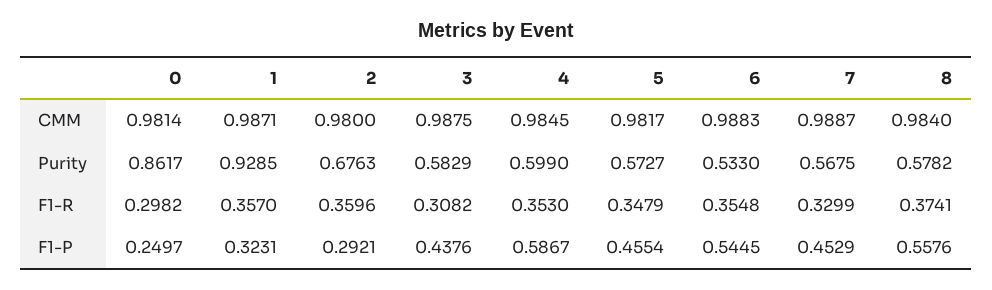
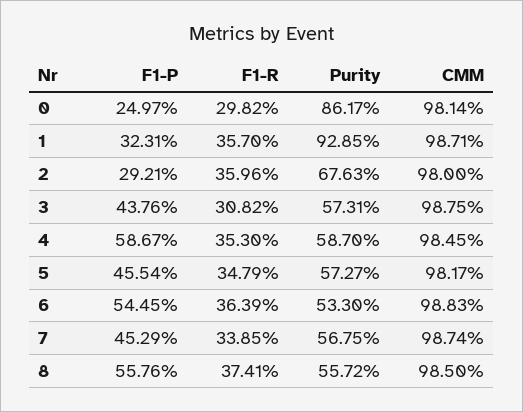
  {
    "0": {
      "CMM": 0.9814,
      "Purity": 0.8617,
      "F1-R": 0.2982,
      "F1-P": 0.2497
    },
    "1": {
      "CMM": 0.9871,
      "Purity": 0.9285,
      "F1-R": 0.357,
      "F1-P": 0.3231
    },
    "2": {
      "CMM": 0.98,
      "Purity": 0.6763,
      "F1-R": 0.3596,
      "F1-P": 0.2921
    },
    "3": {
      "CMM": 0.9875,
-     "Purity": 0.5829,
+     "Purity": 0.5731,
      "F1-R": 0.3082,
      "F1-P": 0.4376
    },
    "4": {
      "CMM": 0.9845,
-     "Purity": 0.599,
+     "Purity": 0.587,
      "F1-R": 0.353,
      "F1-P": 0.5867
    },
    "5": {
      "CMM": 0.9817,
      "Purity": 0.5727,
      "F1-R": 0.3479,
      "F1-P": 0.4554
    },
    "6": {
      "CMM": 0.9883,
      "Purity": 0.533,
-     "F1-R": 0.3548,
+     "F1-R": 0.3639,
      "F1-P": 0.5445
    },
    "7": {
-     "CMM": 0.9887,
+     "CMM": 0.9874,
      "Purity": 0.5675,
-     "F1-R": 0.3299,
+     "F1-R": 0.3385,
      "F1-P": 0.4529
    },
    "8": {
-     "CMM": 0.984,
+     "CMM": 0.985,
-     "Purity": 0.5782,
+     "Purity": 0.5572,
      "F1-R": 0.3741,
      "F1-P": 0.5576
    }
  }

